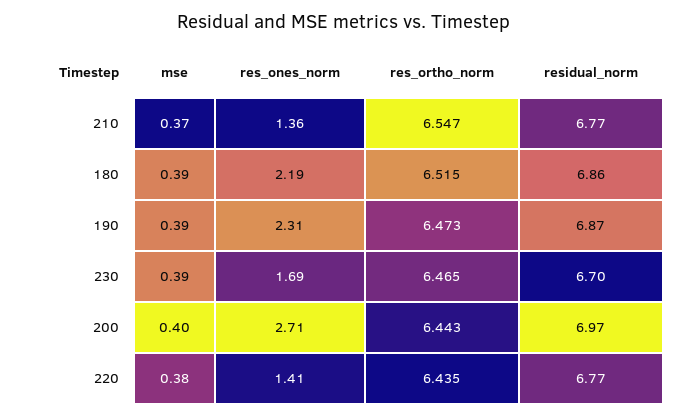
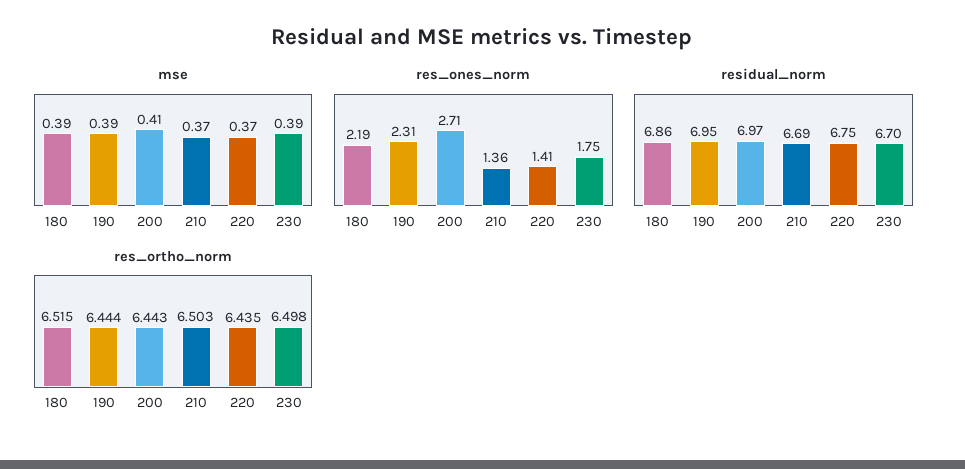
  {
    "mse": {
      "210": 0.37,
      "180": 0.39,
      "190": 0.39,
      "230": 0.39,
-     "200": 0.4,
+     "200": 0.41,
-     "220": 0.38
+     "220": 0.37
    },
    "res_ones_norm": {
      "210": 1.36,
      "180": 2.19,
      "190": 2.31,
-     "230": 1.69,
+     "230": 1.75,
      "200": 2.71,
      "220": 1.41
    },
    "res_ortho_norm": {
-     "210": 6.547,
+     "210": 6.503,
      "180": 6.515,
-     "190": 6.473,
+     "190": 6.444,
-     "230": 6.465,
+     "230": 6.498,
      "200": 6.443,
      "220": 6.435
    },
    "residual_norm": {
-     "210": 6.77,
+     "210": 6.69,
      "180": 6.86,
-     "190": 6.87,
+     "190": 6.95,
      "230": 6.7,
      "200": 6.97,
-     "220": 6.77
+     "220": 6.75
    }
  }

